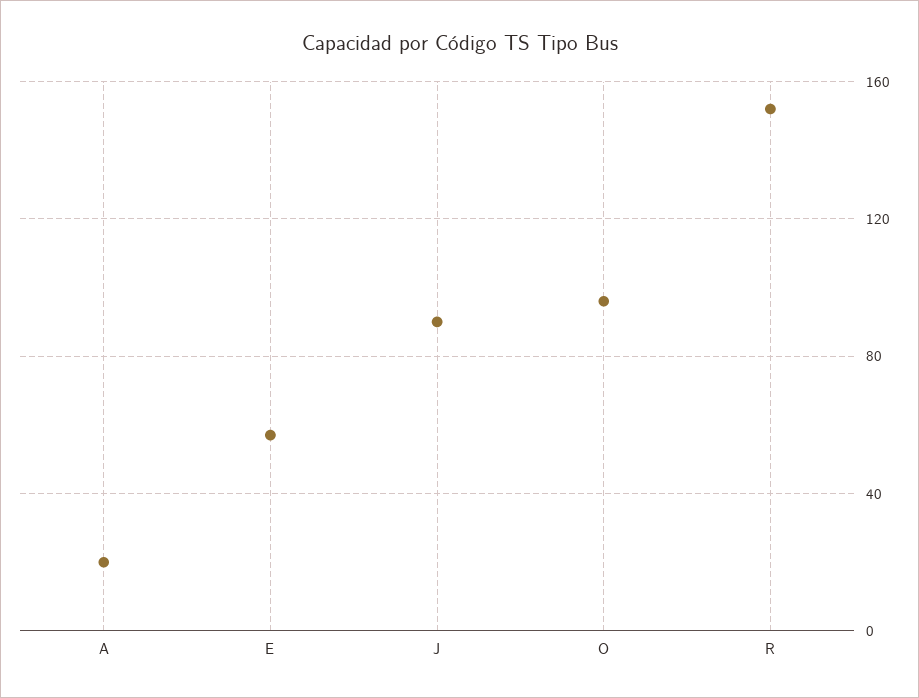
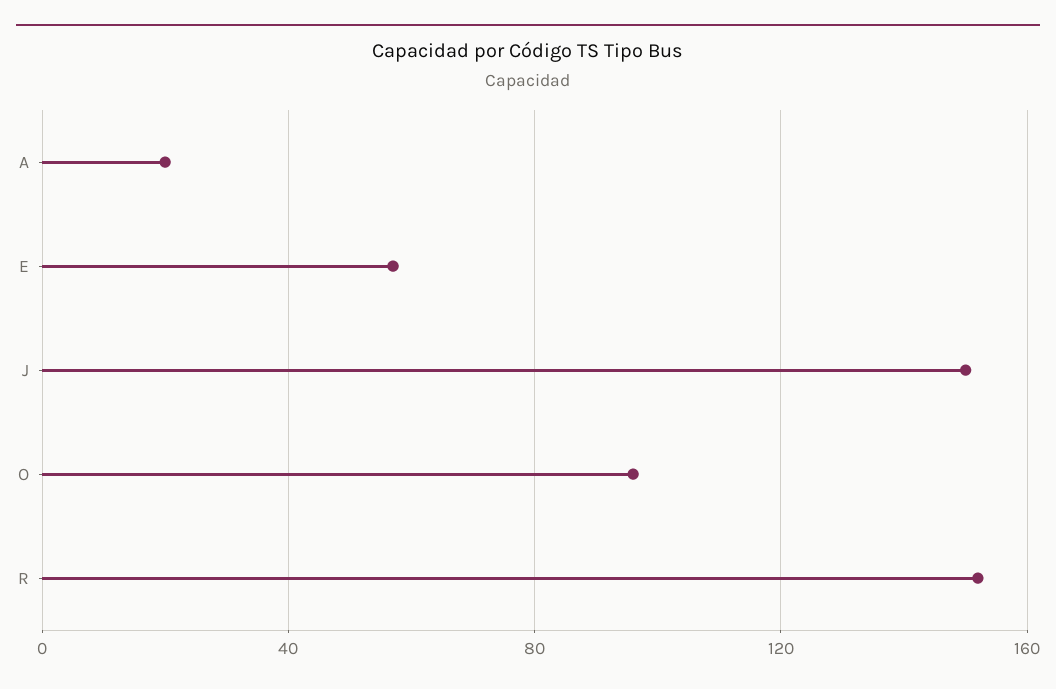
  {
    "A": 20,
    "E": 55,
-   "J": 90,
+   "J": 150,
    "O": 95,
    "R": 150
  }

